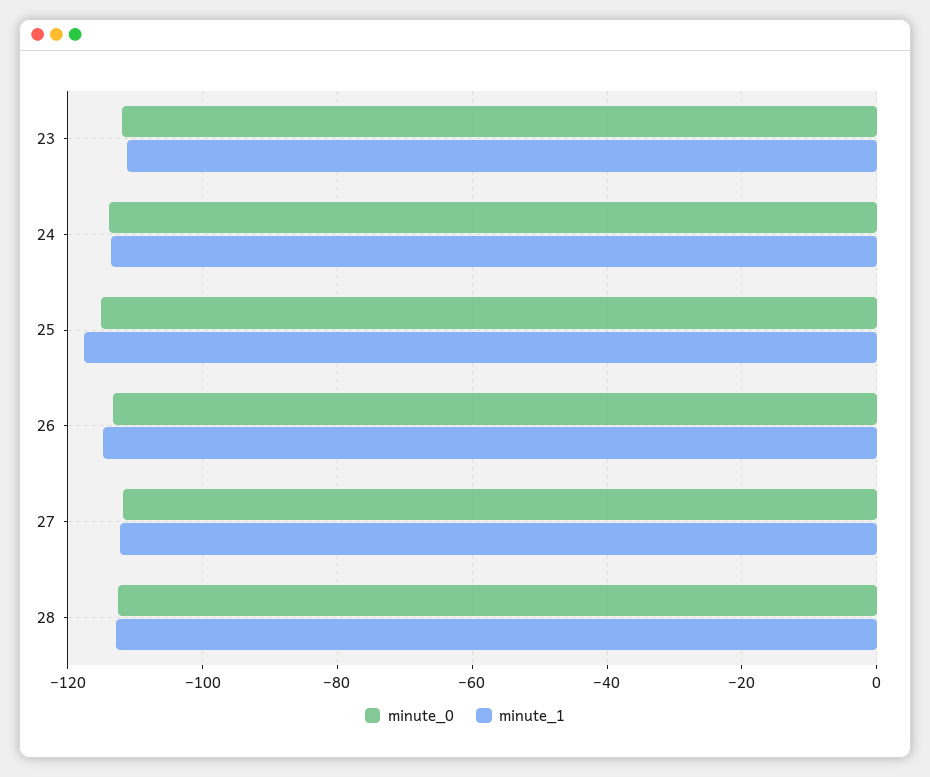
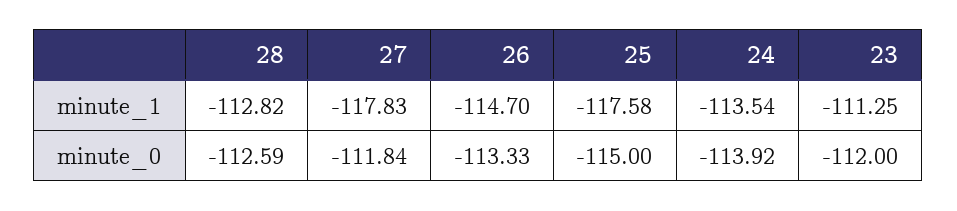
  {
    "minute_0": {
      "23": -112,
      "24": -113.92,
      "25": -115,
      "26": -113.33,
      "27": -111.84,
      "28": -112.59
    },
    "minute_1": {
      "23": -111.25,
      "24": -113.54,
      "25": -117.58,
      "26": -114.7,
-     "27": -112,
+     "27": -117.83,
      "28": -112.82
    }
  }

